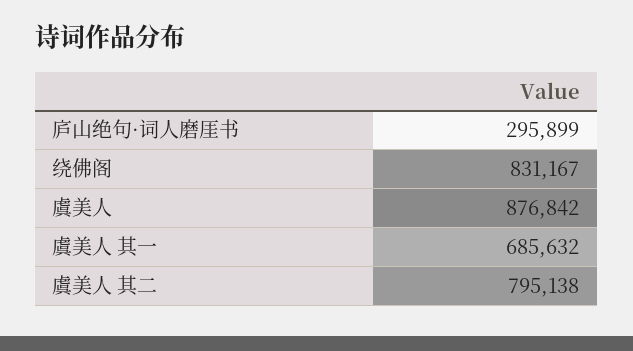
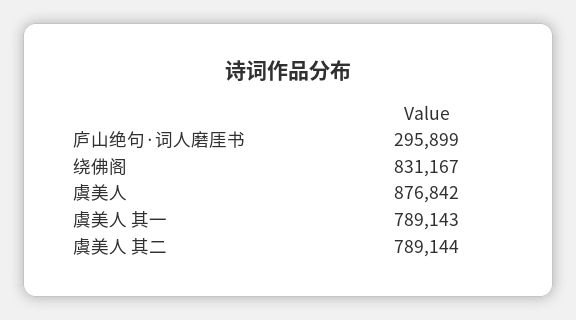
  {
    "庐山绝句·词人磨厓书": 295899,
    "绕佛阁": 831167,
    "虞美人": 876842,
-   "虞美人 其一": 685632,
+   "虞美人 其一": 789143,
-   "虞美人 其二": 795138
+   "虞美人 其二": 789144
  }

